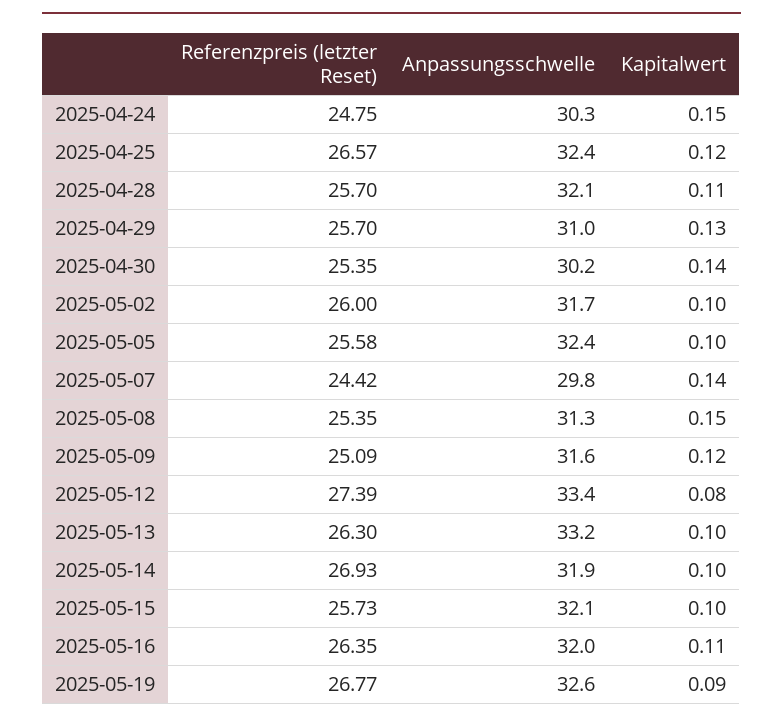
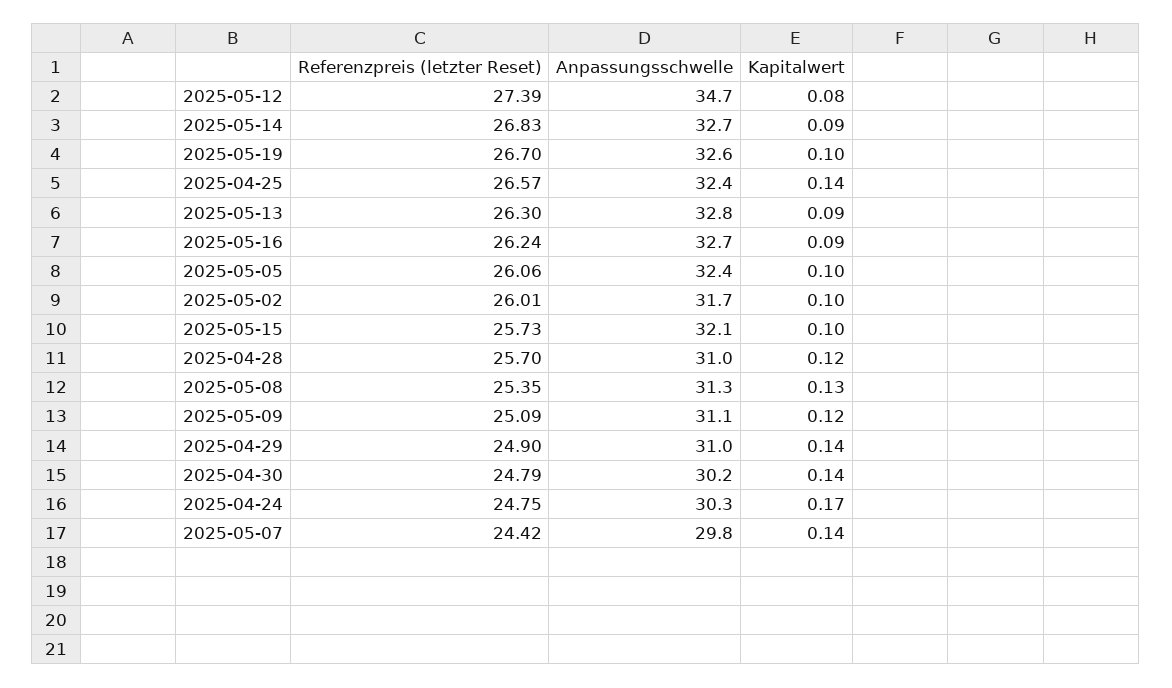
  {
    "Referenzpreis (letzter Reset)": {
      "2025-04-24": 24.75,
      "2025-04-25": 26.57,
      "2025-04-28": 25.7,
-     "2025-04-29": 25.7,
+     "2025-04-29": 24.9,
-     "2025-04-30": 25.35,
+     "2025-04-30": 24.79,
-     "2025-05-02": 26,
+     "2025-05-02": 26.01,
-     "2025-05-05": 25.58,
+     "2025-05-05": 26.06,
      "2025-05-07": 24.42,
      "2025-05-08": 25.35,
      "2025-05-09": 25.09,
      "2025-05-12": 27.39,
      "2025-05-13": 26.3,
-     "2025-05-14": 26.93,
+     "2025-05-14": 26.83,
      "2025-05-15": 25.73,
-     "2025-05-16": 26.35,
+     "2025-05-16": 26.24,
-     "2025-05-19": 26.77
+     "2025-05-19": 26.7
    },
    "Anpassungsschwelle": {
      "2025-04-24": 30.3,
      "2025-04-25": 32.4,
-     "2025-04-28": 32.1,
+     "2025-04-28": 31,
      "2025-04-29": 31,
      "2025-04-30": 30.2,
      "2025-05-02": 31.7,
      "2025-05-05": 32.4,
      "2025-05-07": 29.8,
      "2025-05-08": 31.3,
-     "2025-05-09": 31.6,
+     "2025-05-09": 31.1,
-     "2025-05-12": 33.4,
+     "2025-05-12": 34.7,
-     "2025-05-13": 33.2,
+     "2025-05-13": 32.8,
-     "2025-05-14": 31.9,
+     "2025-05-14": 32.7,
      "2025-05-15": 32.1,
-     "2025-05-16": 32,
+     "2025-05-16": 32.7,
      "2025-05-19": 32.6
    },
    "Kapitalwert": {
-     "2025-04-24": 0.15,
+     "2025-04-24": 0.17,
-     "2025-04-25": 0.12,
+     "2025-04-25": 0.14,
-     "2025-04-28": 0.11,
+     "2025-04-28": 0.12,
-     "2025-04-29": 0.13,
+     "2025-04-29": 0.14,
      "2025-04-30": 0.14,
      "2025-05-02": 0.1,
      "2025-05-05": 0.1,
      "2025-05-07": 0.14,
-     "2025-05-08": 0.15,
+     "2025-05-08": 0.13,
      "2025-05-09": 0.12,
      "2025-05-12": 0.08,
-     "2025-05-13": 0.1,
+     "2025-05-13": 0.09,
-     "2025-05-14": 0.1,
+     "2025-05-14": 0.09,
      "2025-05-15": 0.1,
-     "2025-05-16": 0.11,
+     "2025-05-16": 0.09,
-     "2025-05-19": 0.09
+     "2025-05-19": 0.1
    }
  }

